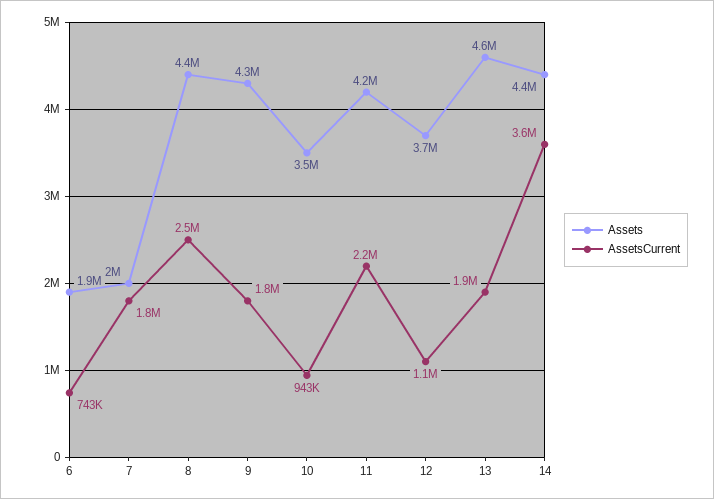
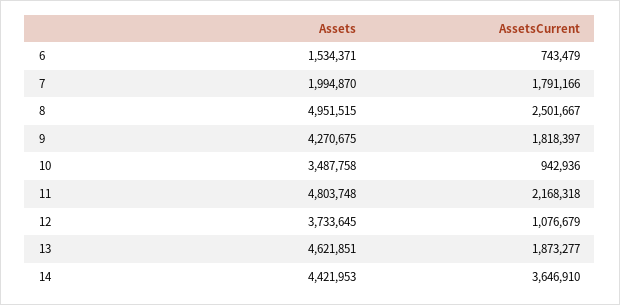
  {
    "Assets": {
-     "6": 1900000,
+     "6": 1534371,
      "7": 1994870,
-     "8": 4400000,
+     "8": 4951515,
      "9": 4270675,
      "10": 3487758,
-     "11": 4200000,
+     "11": 4803748,
      "12": 3733645,
      "13": 4621851,
      "14": 4421953
    },
    "AssetsCurrent": {
      "6": 743479,
      "7": 1791166,
      "8": 2501667,
      "9": 1818397,
      "10": 942936,
      "11": 2168318,
      "12": 1076679,
      "13": 1873277,
      "14": 3646910
    }
  }

